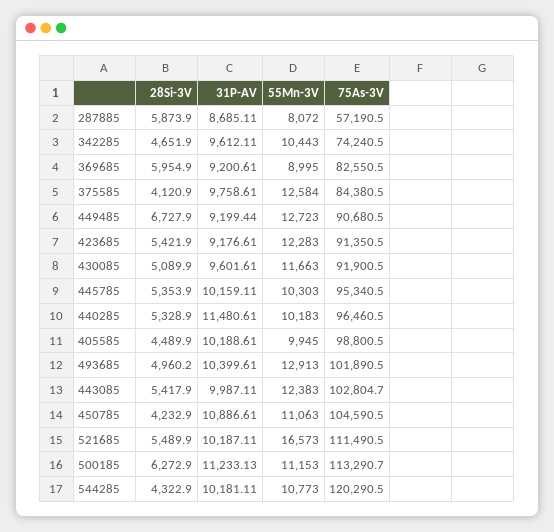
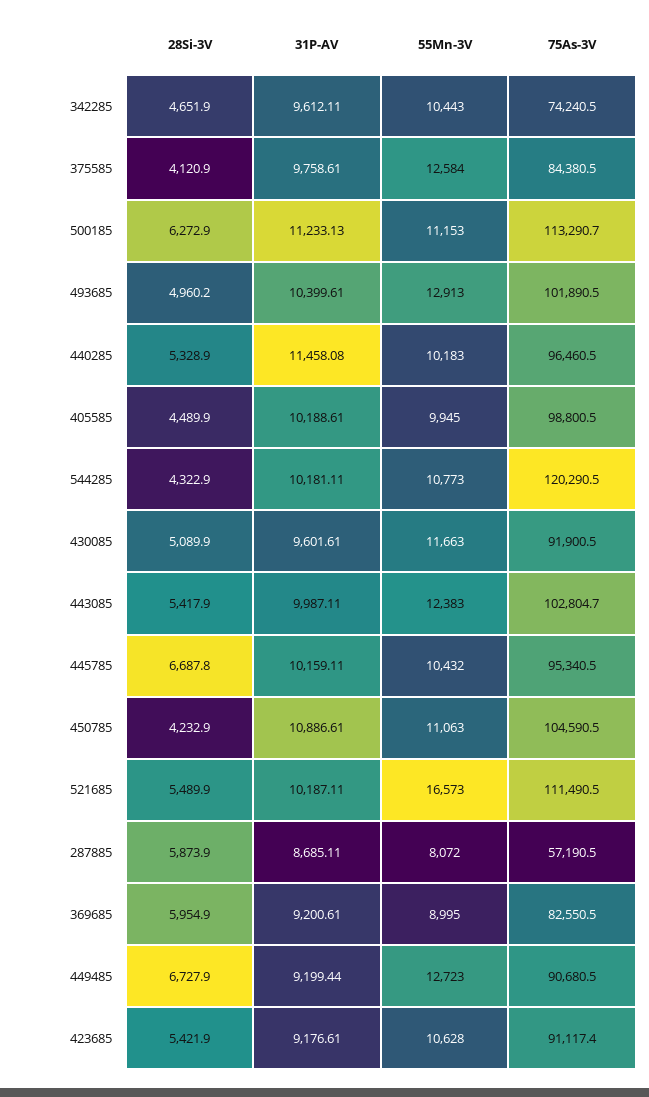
  {
    "28Si-3V": {
      "287885": 5873.9,
      "342285": 4651.9,
      "369685": 5954.9,
      "375585": 4120.9,
      "449485": 6727.9,
      "423685": 5421.9,
      "430085": 5089.9,
-     "445785": 5353.9,
+     "445785": 6687.8,
      "440285": 5328.9,
      "405585": 4489.9,
      "493685": 4960.2,
      "443085": 5417.9,
      "450785": 4232.9,
      "521685": 5489.9,
      "500185": 6272.9,
      "544285": 4322.9
    },
    "31P-AV": {
      "287885": 8685.11,
      "342285": 9612.11,
      "369685": 9200.61,
      "375585": 9758.61,
      "449485": 9199.44,
      "423685": 9176.61,
      "430085": 9601.61,
      "445785": 10159.11,
-     "440285": 11480.61,
+     "440285": 11458.08,
      "405585": 10188.61,
      "493685": 10399.61,
      "443085": 9987.11,
      "450785": 10886.61,
      "521685": 10187.11,
      "500185": 11233.13,
      "544285": 10181.11
    },
    "55Mn-3V": {
      "287885": 8072,
      "342285": 10443,
      "369685": 8995,
      "375585": 12584,
      "449485": 12723,
-     "423685": 12283,
+     "423685": 10628,
      "430085": 11663,
-     "445785": 10303,
+     "445785": 10432,
      "440285": 10183,
      "405585": 9945,
      "493685": 12913,
      "443085": 12383,
      "450785": 11063,
      "521685": 16573,
      "500185": 11153,
      "544285": 10773
    },
    "75As-3V": {
      "287885": 57190.5,
      "342285": 74240.5,
      "369685": 82550.5,
      "375585": 84380.5,
      "449485": 90680.5,
-     "423685": 91350.5,
+     "423685": 91117.4,
      "430085": 91900.5,
      "445785": 95340.5,
      "440285": 96460.5,
      "405585": 98800.5,
      "493685": 101890.5,
      "443085": 102804.7,
      "450785": 104590.5,
      "521685": 111490.5,
      "500185": 113290.7,
      "544285": 120290.5
    }
  }

